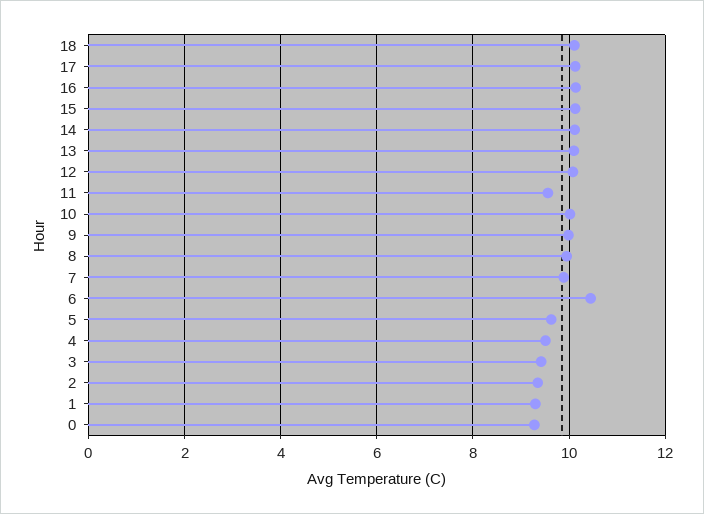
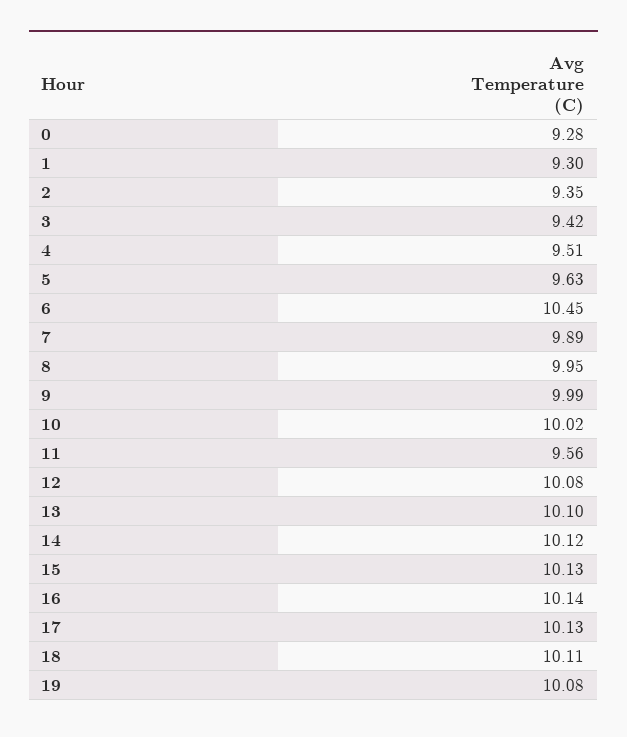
  {
    "18": 10.11,
    "17": 10.13,
    "16": 10.14,
    "15": 10.13,
    "14": 10.12,
    "13": 10.1,
    "12": 10.08,
    "11": 9.56,
    "10": 10.02,
    "9": 9.99,
    "8": 9.95,
    "7": 9.89,
    "6": 10.45,
    "5": 9.63,
    "4": 9.51,
    "3": 9.42,
    "2": 9.35,
    "1": 9.3,
-   "0": 9.28
+   "0": 9.28,
+   "19": 10.08
  }

